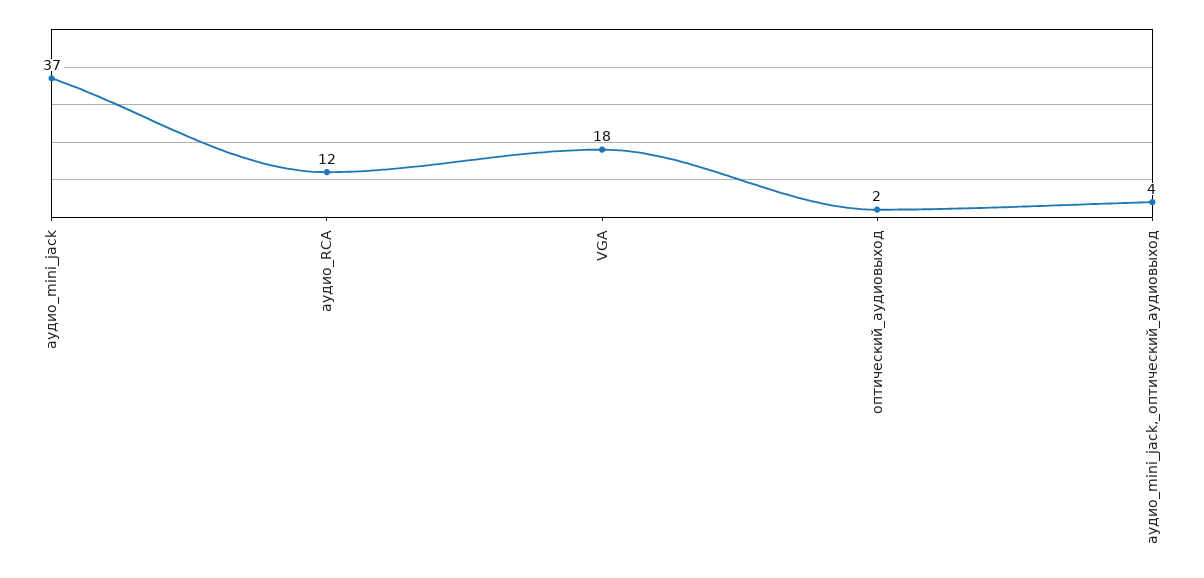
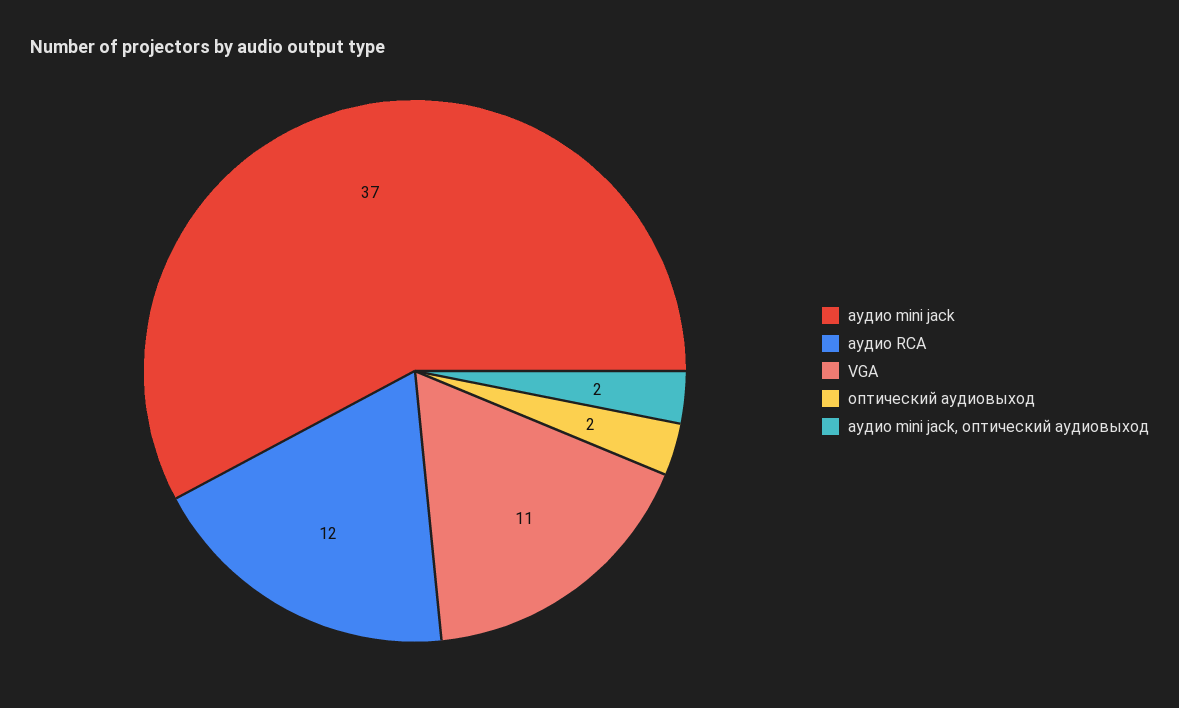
  {
    "аудио_mini_jack": 37,
    "аудио_RCA": 12,
-   "VGA": 18,
+   "VGA": 11,
    "оптический_аудиовыход": 2,
-   "аудио_mini_jack,_оптический_аудиовыход": 4
+   "аудио_mini_jack,_оптический_аудиовыход": 2
  }

